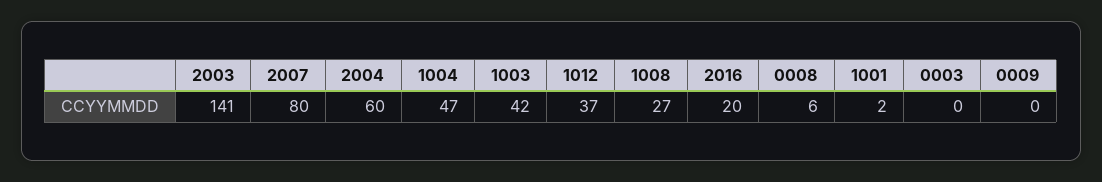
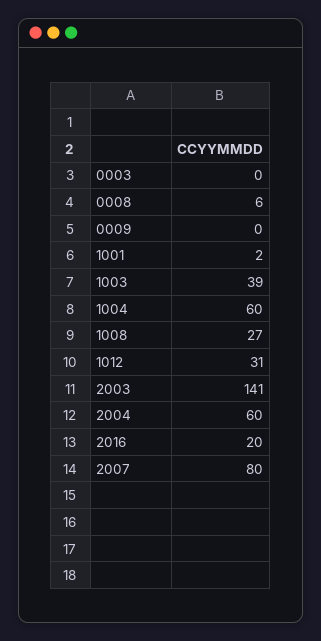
  {
    "2003": 141,
    "2007": 80,
    "2004": 60,
-   "1004": 47,
+   "1004": 60,
-   "1003": 42,
+   "1003": 39,
-   "1012": 37,
+   "1012": 31,
    "1008": 27,
    "2016": 20,
    "0008": 6,
    "1001": 2,
    "0003": 0,
    "0009": 0
  }

